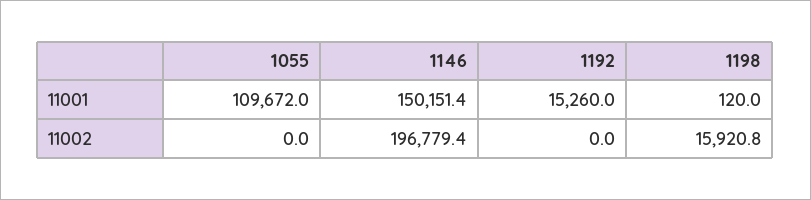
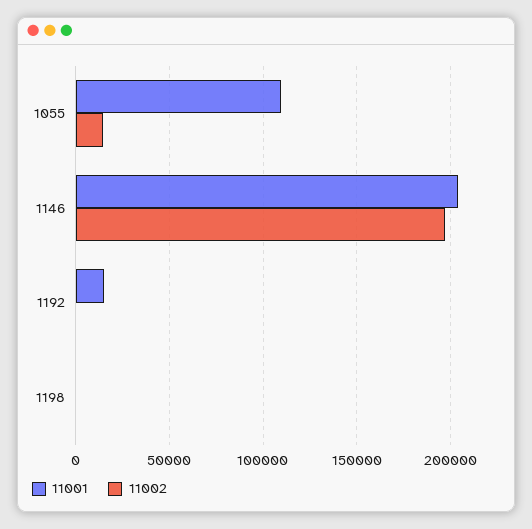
  {
    "11001": {
      "1055": 109672,
-     "1146": 150151.4,
+     "1146": 205000,
      "1192": 15260,
      "1198": 120
    },
    "11002": {
-     "1055": 0,
+     "1055": 15000,
      "1146": 196779.4,
      "1192": 0,
-     "1198": 15920.8
+     "1198": 0
    }
  }

